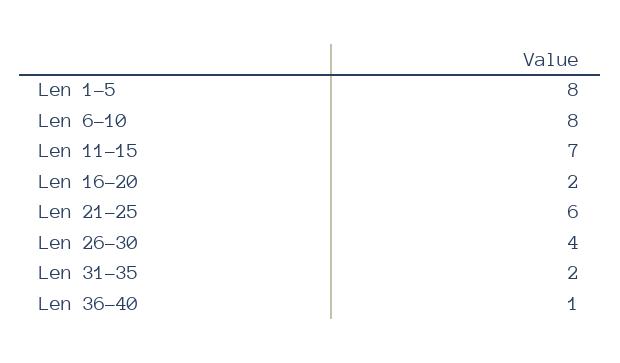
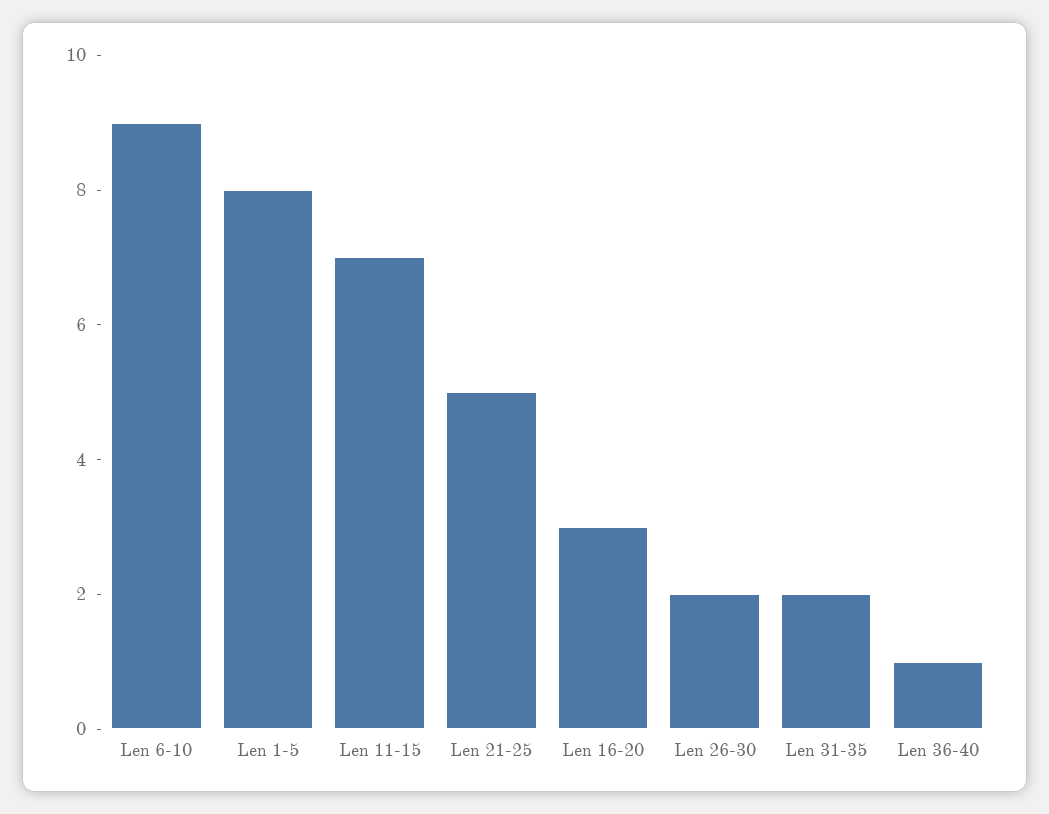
  {
    "Len 1-5": 8,
-   "Len 6-10": 8,
+   "Len 6-10": 9,
    "Len 11-15": 7,
-   "Len 16-20": 2,
+   "Len 16-20": 3,
-   "Len 21-25": 6,
+   "Len 21-25": 5,
-   "Len 26-30": 4,
+   "Len 26-30": 2,
    "Len 31-35": 2,
    "Len 36-40": 1
  }

